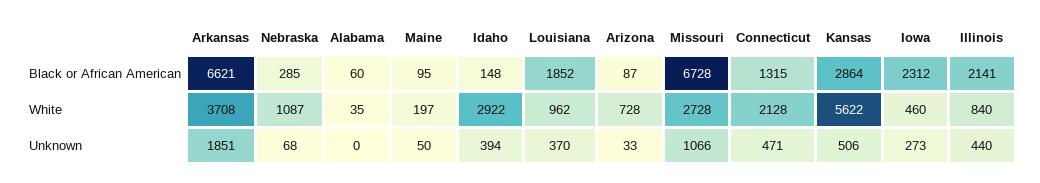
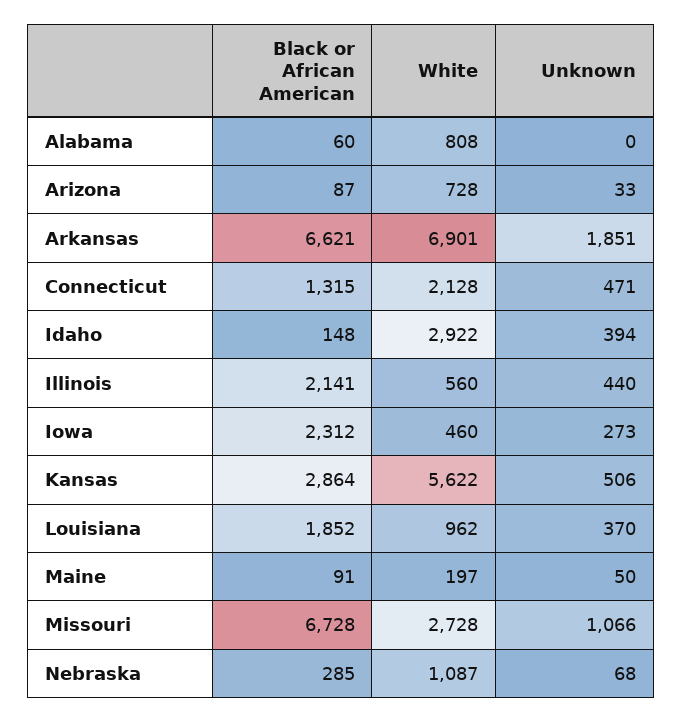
  {
    "Arkansas": {
      "Black or African American": 6621,
-     "White": 3708,
+     "White": 6901,
      "Unknown": 1851
    },
    "Nebraska": {
      "Black or African American": 285,
      "White": 1087,
      "Unknown": 68
    },
    "Alabama": {
      "Black or African American": 60,
-     "White": 35,
+     "White": 808,
      "Unknown": 0
    },
    "Maine": {
-     "Black or African American": 95,
+     "Black or African American": 91,
      "White": 197,
      "Unknown": 50
    },
    "Idaho": {
      "Black or African American": 148,
      "White": 2922,
      "Unknown": 394
    },
    "Louisiana": {
      "Black or African American": 1852,
      "White": 962,
      "Unknown": 370
    },
    "Arizona": {
      "Black or African American": 87,
      "White": 728,
      "Unknown": 33
    },
    "Missouri": {
      "Black or African American": 6728,
      "White": 2728,
      "Unknown": 1066
    },
    "Connecticut": {
      "Black or African American": 1315,
      "White": 2128,
      "Unknown": 471
    },
    "Kansas": {
      "Black or African American": 2864,
      "White": 5622,
      "Unknown": 506
    },
    "Iowa": {
      "Black or African American": 2312,
      "White": 460,
      "Unknown": 273
    },
    "Illinois": {
      "Black or African American": 2141,
-     "White": 840,
+     "White": 560,
      "Unknown": 440
    }
  }

